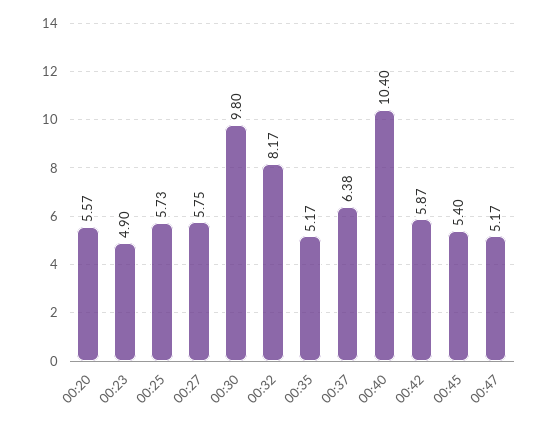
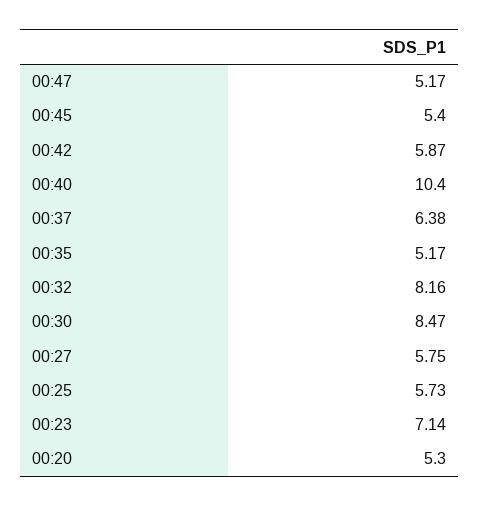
  {
-   "00:20": 5.57,
+   "00:20": 5.3,
-   "00:23": 4.9,
+   "00:23": 7.14,
    "00:25": 5.73,
    "00:27": 5.75,
-   "00:30": 9.8,
+   "00:30": 8.47,
-   "00:32": 8.17,
+   "00:32": 8.16,
    "00:35": 5.17,
    "00:37": 6.38,
    "00:40": 10.4,
    "00:42": 5.87,
    "00:45": 5.4,
    "00:47": 5.17
  }

